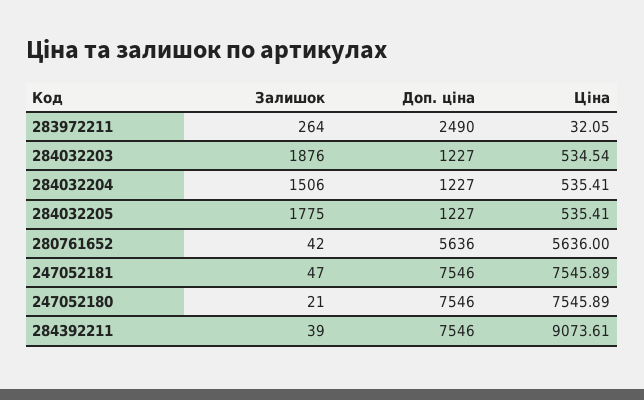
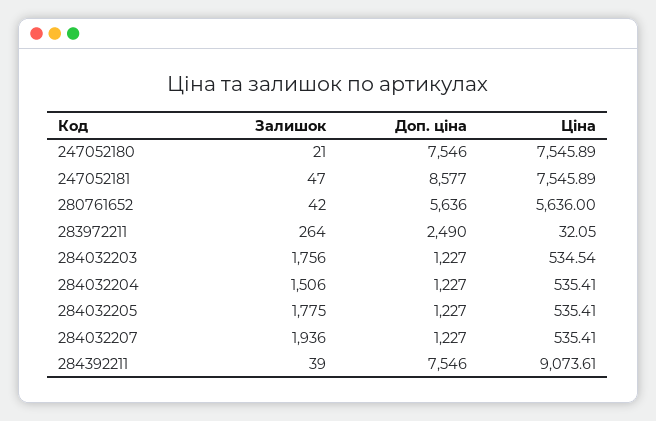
  {
    "Залишок": {
      "283972211": 264,
-     "284032203": 1876,
+     "284032203": 1756,
      "284032204": 1506,
      "284032205": 1775,
      "280761652": 42,
      "247052181": 47,
      "247052180": 21,
-     "284392211": 39
+     "284392211": 39,
+     "284032207": 1936
    },
    "Доп. ціна": {
      "283972211": 2490,
      "284032203": 1227,
      "284032204": 1227,
      "284032205": 1227,
      "280761652": 5636,
-     "247052181": 7546,
+     "247052181": 8577,
      "247052180": 7546,
-     "284392211": 7546
+     "284392211": 7546,
+     "284032207": 1227
    },
    "Ціна": {
      "283972211": 32.05,
      "284032203": 534.54,
      "284032204": 535.41,
      "284032205": 535.41,
      "280761652": 5636,
      "247052181": 7545.89,
      "247052180": 7545.89,
-     "284392211": 9073.61
+     "284392211": 9073.61,
+     "284032207": 535.41
    }
  }

